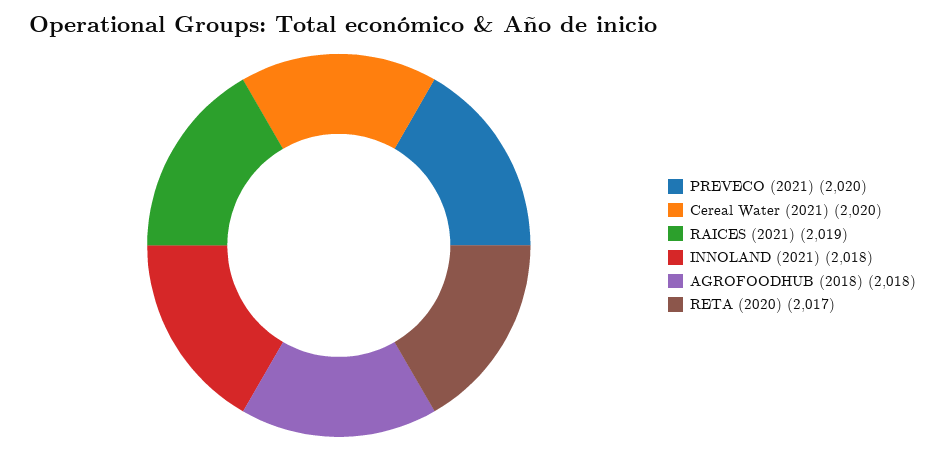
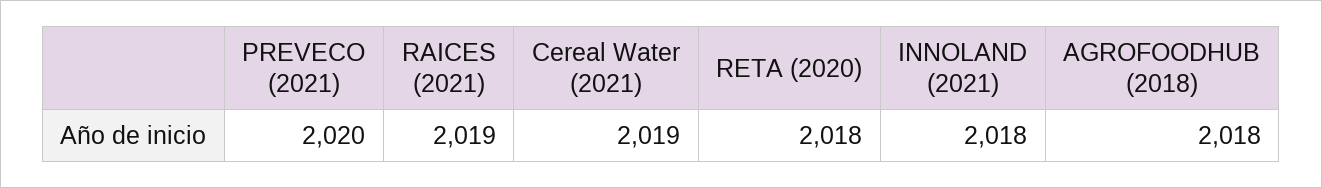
  {
    "PREVECO (2021)": 2020,
-   "Cereal Water (2021)": 2020,
+   "Cereal Water (2021)": 2019,
    "RAICES (2021)": 2019,
    "INNOLAND (2021)": 2018,
    "AGROFOODHUB (2018)": 2018,
-   "RETA (2020)": 2017
+   "RETA (2020)": 2018
  }

